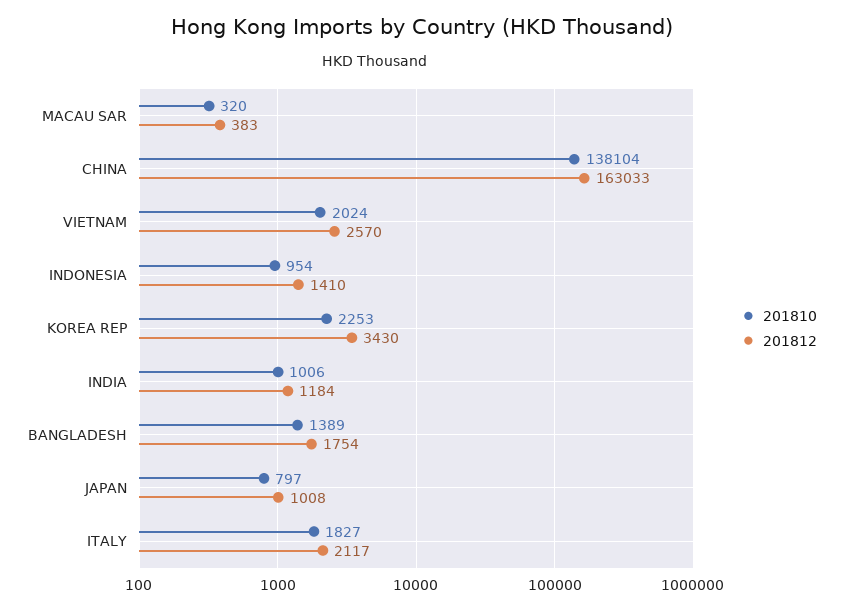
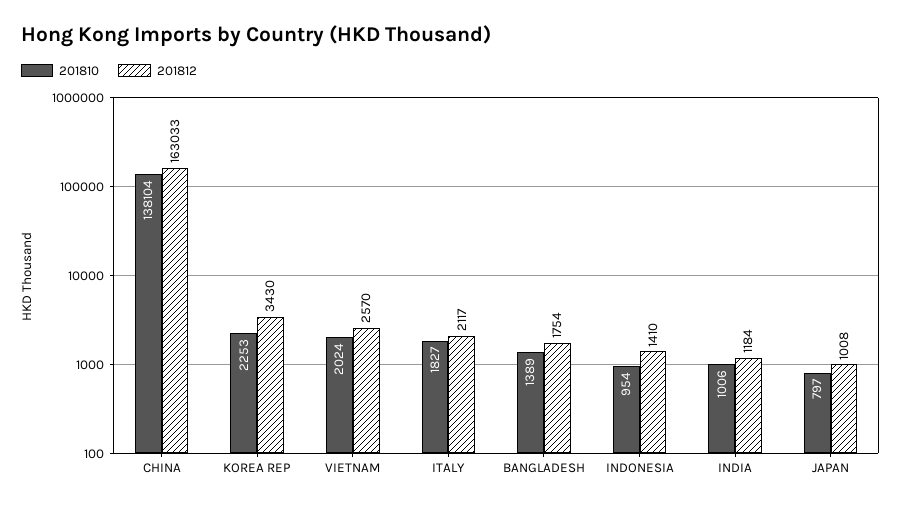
  {
    "201810": {
-     "MACAU SAR": 320,
      "CHINA": 138104,
      "VIETNAM": 2024,
      "INDONESIA": 954,
      "KOREA REP": 2253,
      "INDIA": 1006,
      "BANGLADESH": 1389,
      "JAPAN": 797,
      "ITALY": 1827
    },
    "201812": {
-     "MACAU SAR": 383,
      "CHINA": 163033,
      "VIETNAM": 2570,
      "INDONESIA": 1410,
      "KOREA REP": 3430,
      "INDIA": 1184,
      "BANGLADESH": 1754,
      "JAPAN": 1008,
      "ITALY": 2117
    }
  }

